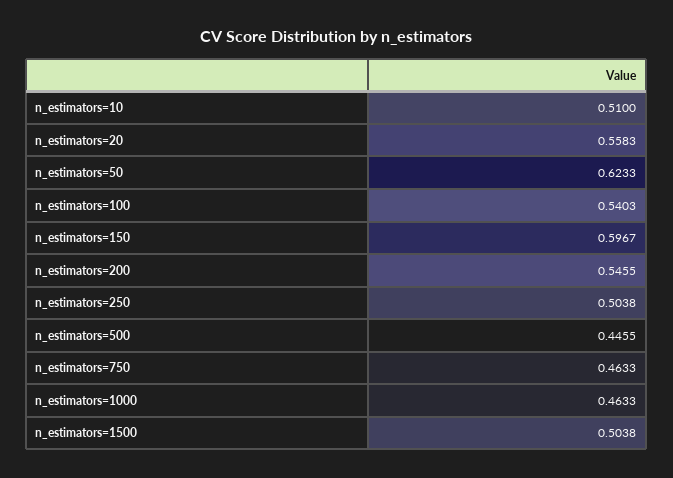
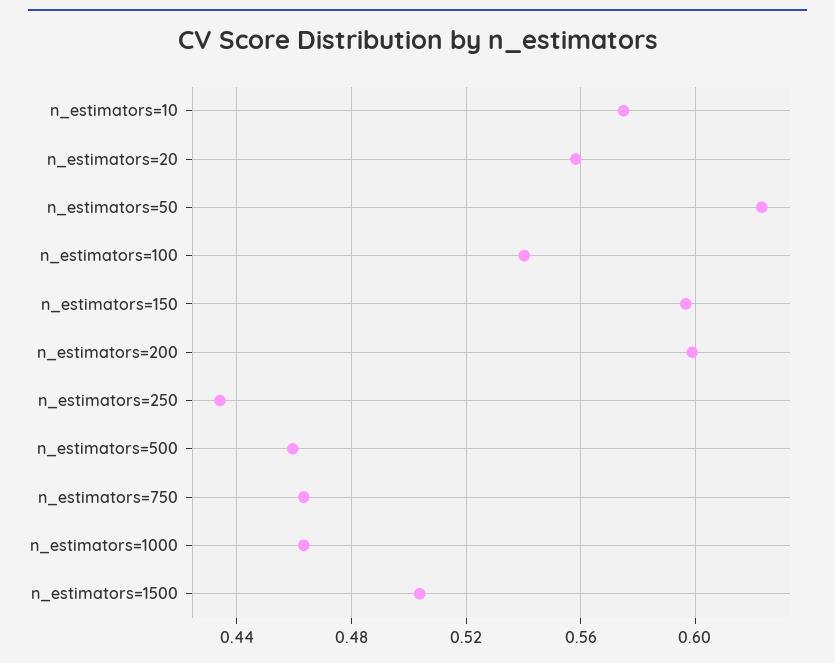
  {
-   "n_estimators=10": 0.51,
+   "n_estimators=10": 0.575,
    "n_estimators=20": 0.5583,
    "n_estimators=50": 0.6233,
    "n_estimators=100": 0.5403,
    "n_estimators=150": 0.5967,
-   "n_estimators=200": 0.5455,
+   "n_estimators=200": 0.6,
-   "n_estimators=250": 0.5038,
+   "n_estimators=250": 0.435,
-   "n_estimators=500": 0.4455,
+   "n_estimators=500": 0.46,
    "n_estimators=750": 0.4633,
    "n_estimators=1000": 0.4633,
    "n_estimators=1500": 0.5038
  }

